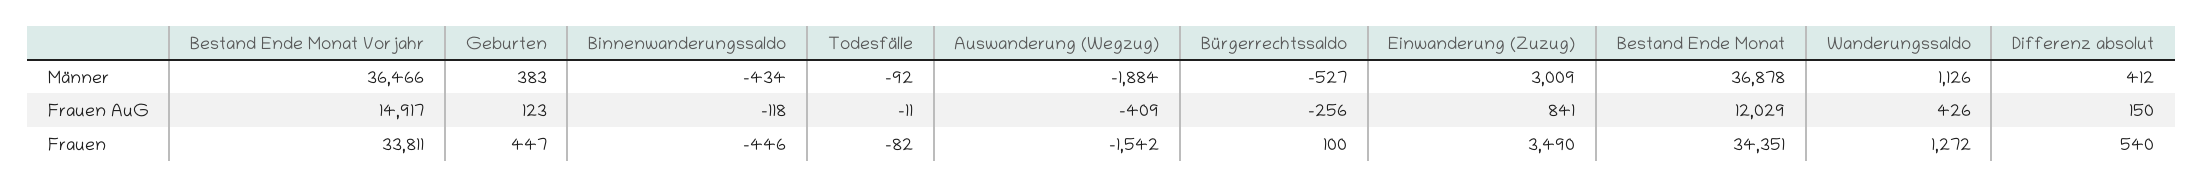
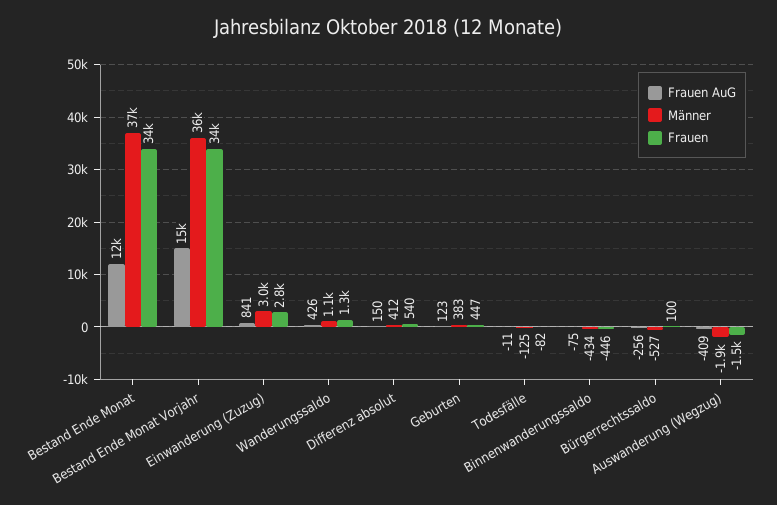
  {
    "Männer": {
      "Bestand Ende Monat Vorjahr": 36466,
      "Geburten": 383,
      "Binnenwanderungssaldo": -434,
-     "Todesfälle": -92,
+     "Todesfälle": -125,
      "Auswanderung (Wegzug)": -1884,
      "Bürgerrechtssaldo": -527,
      "Einwanderung (Zuzug)": 3009,
      "Bestand Ende Monat": 36878,
      "Wanderungssaldo": 1126,
      "Differenz absolut": 412
    },
    "Frauen AuG": {
      "Bestand Ende Monat Vorjahr": 14917,
      "Geburten": 123,
-     "Binnenwanderungssaldo": -118,
+     "Binnenwanderungssaldo": -75,
      "Todesfälle": -11,
      "Auswanderung (Wegzug)": -409,
      "Bürgerrechtssaldo": -256,
      "Einwanderung (Zuzug)": 841,
      "Bestand Ende Monat": 12029,
      "Wanderungssaldo": 426,
      "Differenz absolut": 150
    },
    "Frauen": {
      "Bestand Ende Monat Vorjahr": 33811,
      "Geburten": 447,
      "Binnenwanderungssaldo": -446,
      "Todesfälle": -82,
      "Auswanderung (Wegzug)": -1542,
      "Bürgerrechtssaldo": 100,
-     "Einwanderung (Zuzug)": 3490,
+     "Einwanderung (Zuzug)": 2800,
      "Bestand Ende Monat": 34351,
      "Wanderungssaldo": 1272,
      "Differenz absolut": 540
    }
  }

